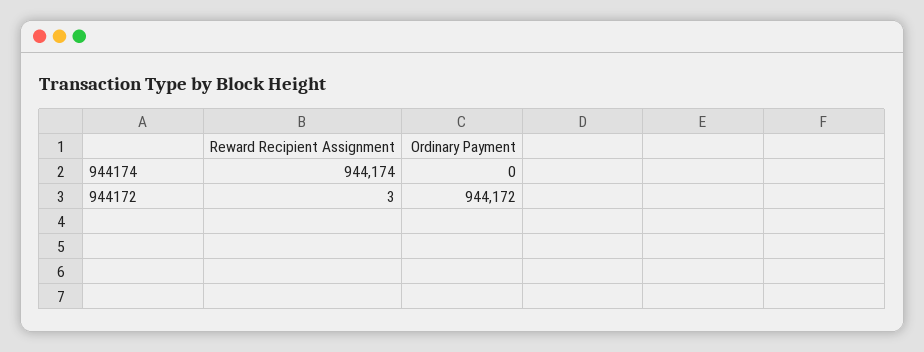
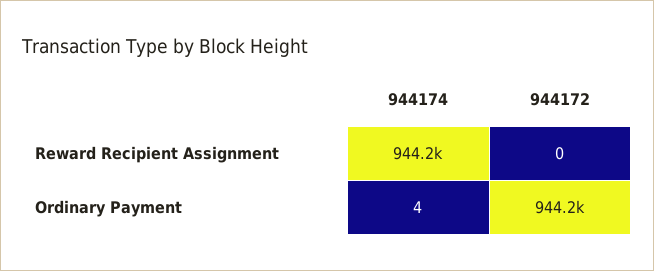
  {
    "Reward Recipient Assignment": {
      "944174": 944174,
-     "944172": 3
+     "944172": 0
    },
    "Ordinary Payment": {
-     "944174": 0,
+     "944174": 4,
      "944172": 944172
    }
  }

